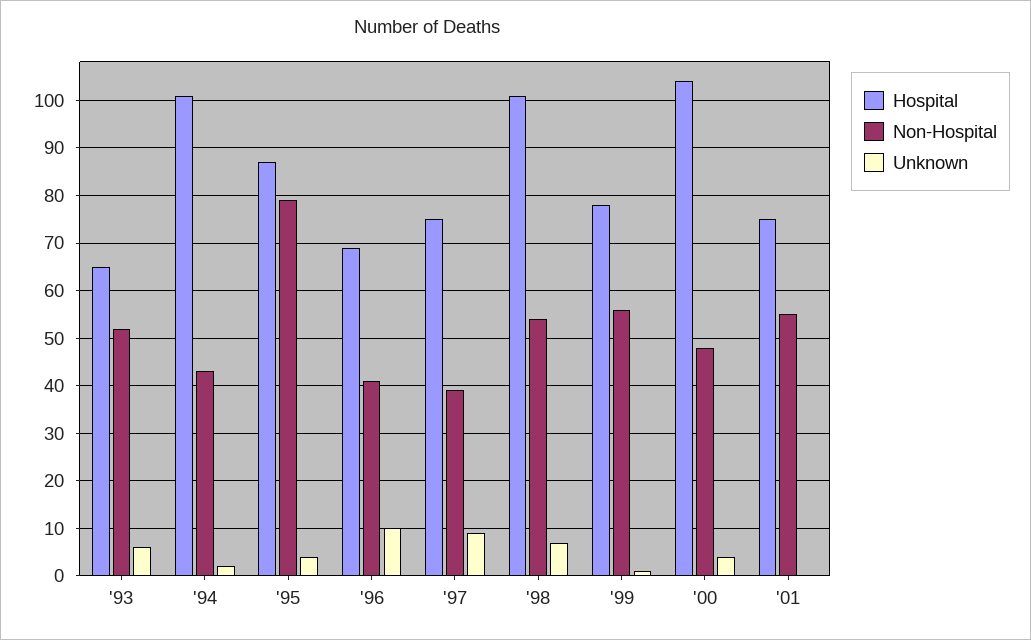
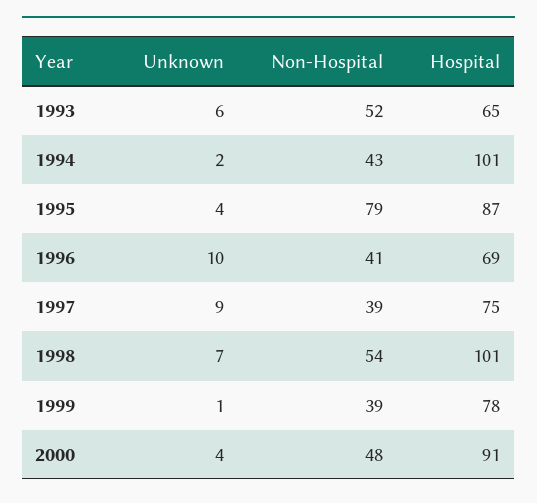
  {
    "Hospital": {
      "'93": 65,
      "'94": 101,
      "'95": 87,
      "'96": 69,
      "'97": 75,
      "'98": 101,
      "'99": 78,
-     "'00": 105,
+     "'00": 91
-     "'01": 75
    },
    "Non-Hospital": {
      "'93": 52,
      "'94": 43,
      "'95": 79,
      "'96": 41,
      "'97": 39,
      "'98": 54,
-     "'99": 55,
+     "'99": 39,
-     "'00": 48,
+     "'00": 48
-     "'01": 55
    },
    "Unknown": {
      "'93": 6,
      "'94": 2,
      "'95": 4,
      "'96": 10,
      "'97": 9,
      "'98": 7,
      "'99": 1,
-     "'00": 4,
+     "'00": 4
-     "'01": 0
    }
  }

